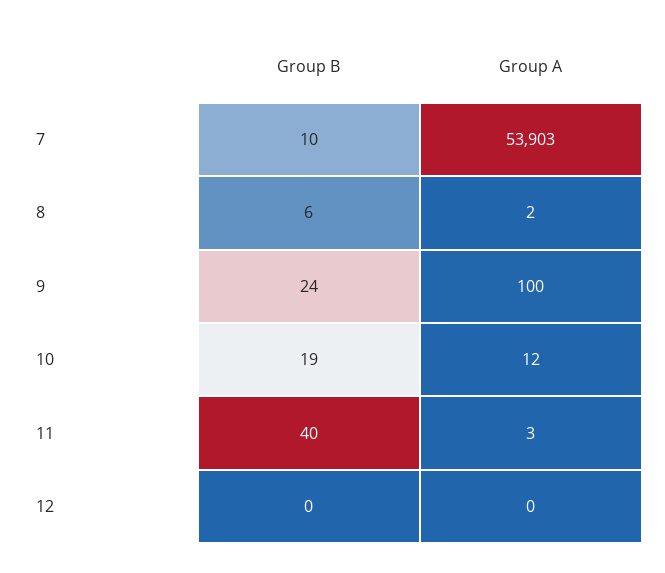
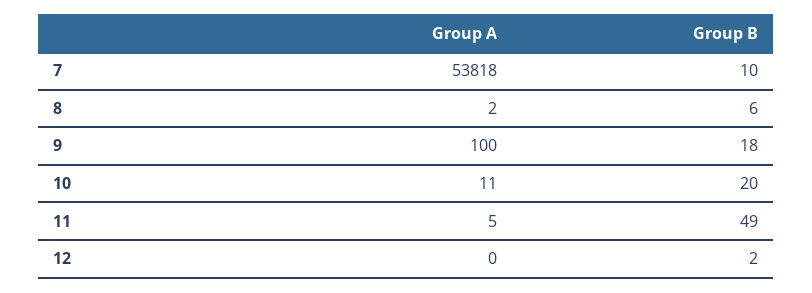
  {
    "Group B": {
      "7": 10,
      "8": 6,
-     "9": 24,
+     "9": 18,
-     "10": 19,
+     "10": 20,
-     "11": 40,
+     "11": 49,
-     "12": 0
+     "12": 2
    },
    "Group A": {
-     "7": 53903,
+     "7": 53818,
      "8": 2,
      "9": 100,
-     "10": 12,
+     "10": 11,
-     "11": 3,
+     "11": 5,
      "12": 0
    }
  }

